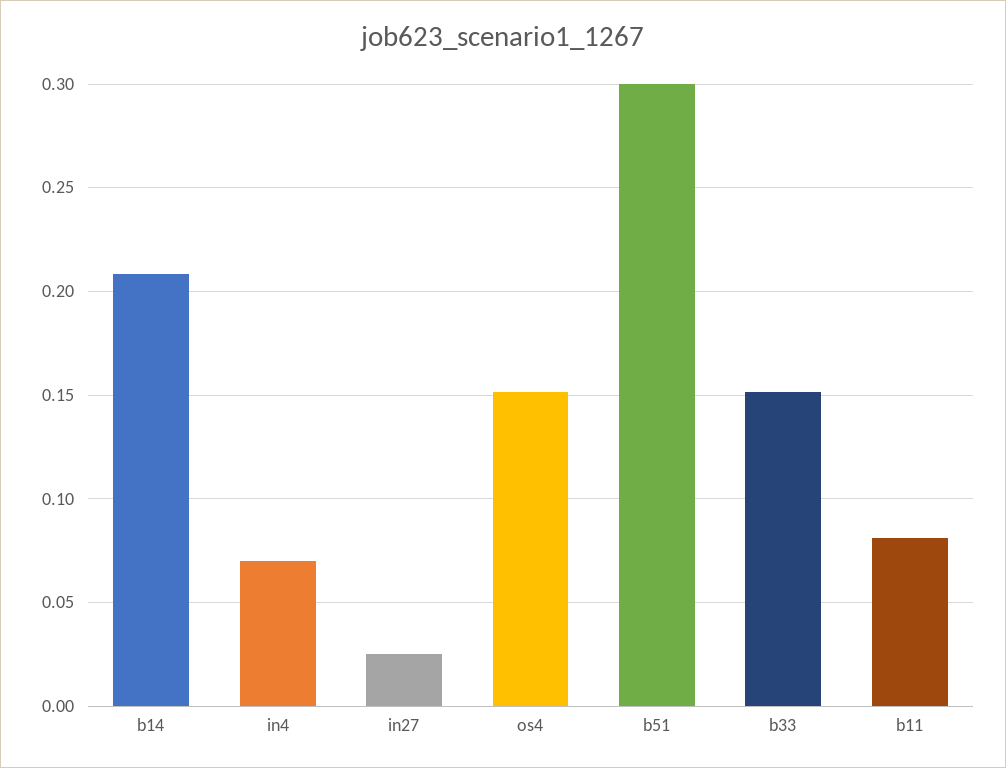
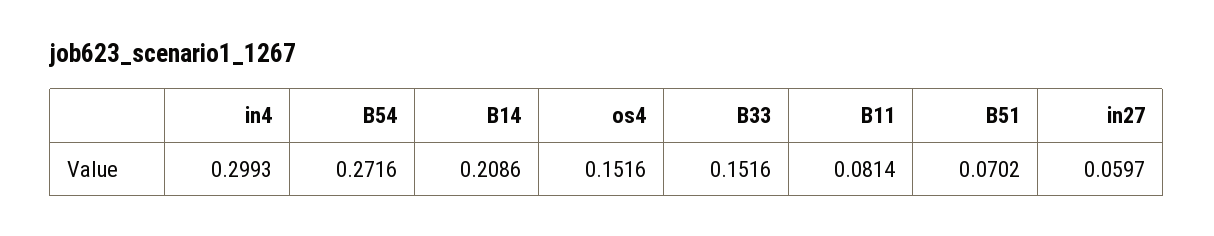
  {
    "b14": 0.2086,
-   "in4": 0.07,
+   "in4": 0.2993,
-   "in27": 0.025,
+   "in27": 0.0597,
    "os4": 0.1516,
-   "b51": 0.3,
+   "b51": 0.0702,
    "b33": 0.1516,
-   "b11": 0.0814
+   "b11": 0.0814,
+   "B54": 0.2716
  }

